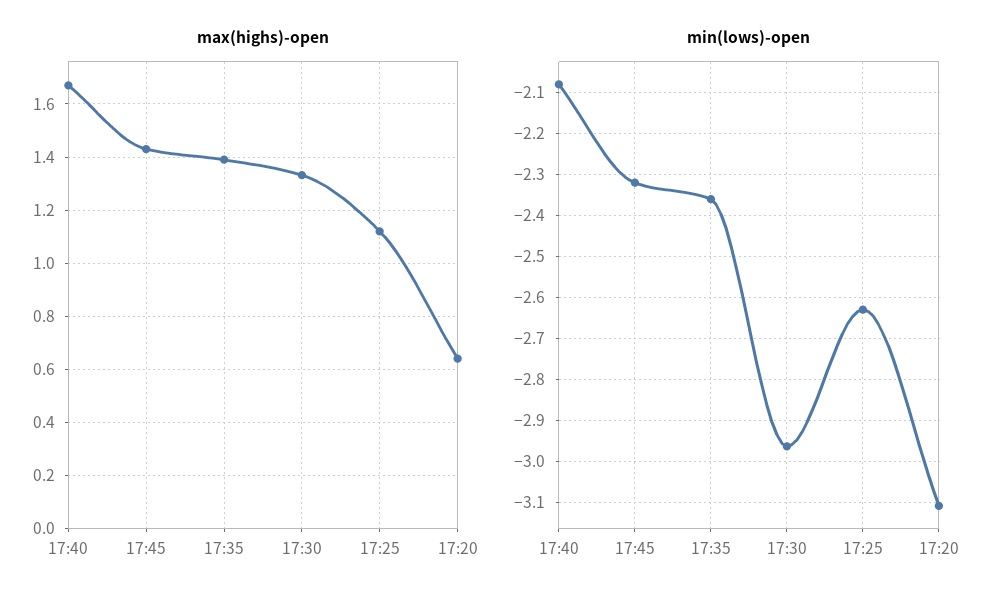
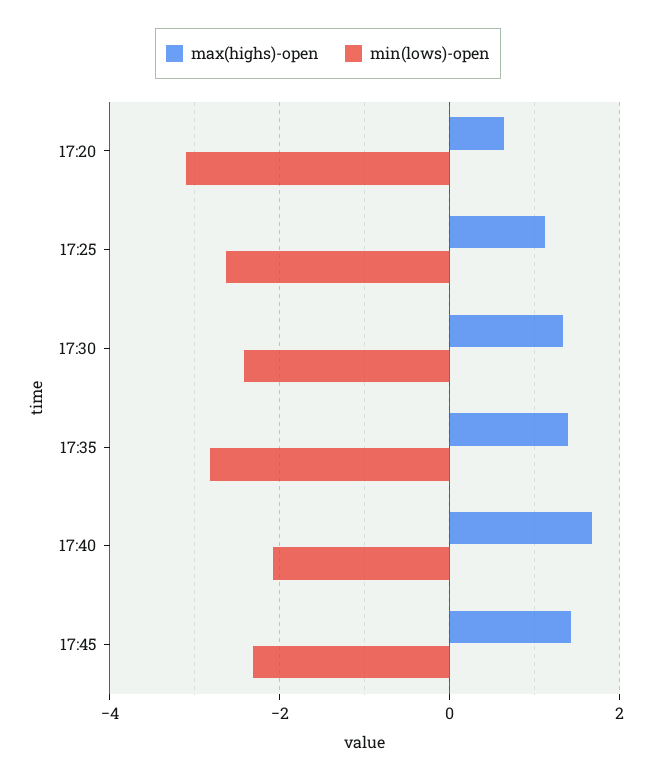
  {
    "max(highs)-open": {
      "17:40": 1.675,
      "17:45": 1.425,
      "17:35": 1.4,
      "17:30": 1.325,
      "17:25": 1.125,
      "17:20": 0.65
    },
    "min(lows)-open": {
      "17:40": -2.08,
      "17:45": -2.32,
-     "17:35": -2.36,
+     "17:35": -2.8,
-     "17:30": -2.96,
+     "17:30": -2.4,
      "17:25": -2.64,
      "17:20": -3.1
    }
  }

